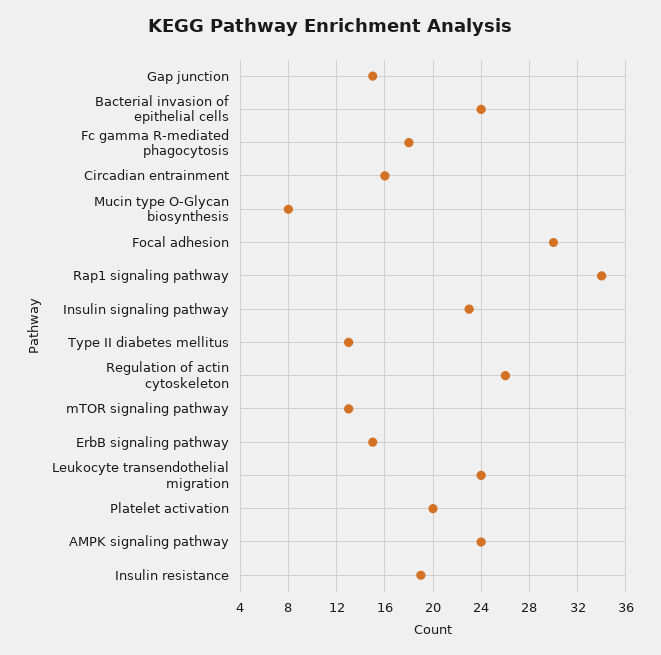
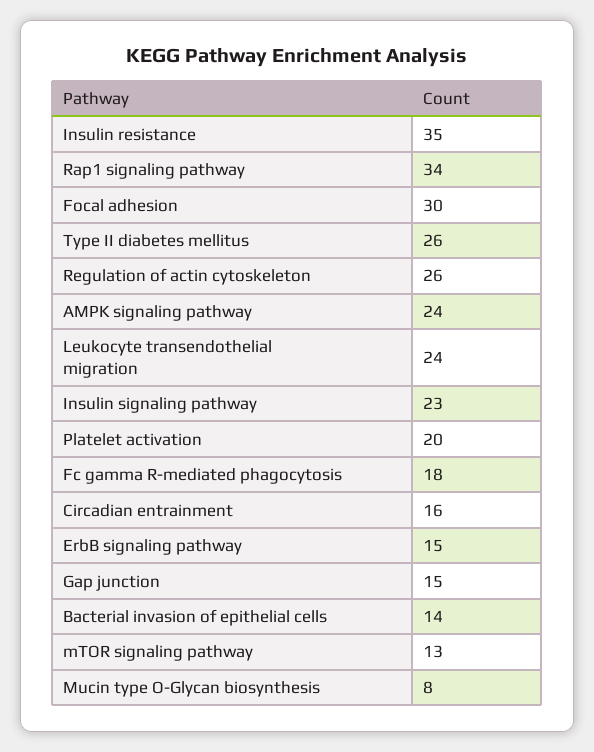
  {
    "Gap junction": 15,
-   "Bacterial invasion of epithelial cells": 24,
+   "Bacterial invasion of epithelial cells": 14,
    "Fc gamma R-mediated phagocytosis": 18,
    "Circadian entrainment": 16,
    "Mucin type O-Glycan biosynthesis": 8,
    "Focal adhesion": 30,
    "Rap1 signaling pathway": 34,
    "Insulin signaling pathway": 23,
-   "Type II diabetes mellitus": 13,
+   "Type II diabetes mellitus": 26,
    "Regulation of actin cytoskeleton": 26,
    "mTOR signaling pathway": 13,
    "ErbB signaling pathway": 15,
    "Leukocyte transendothelial migration": 24,
    "Platelet activation": 20,
    "AMPK signaling pathway": 24,
-   "Insulin resistance": 19
+   "Insulin resistance": 35
  }

